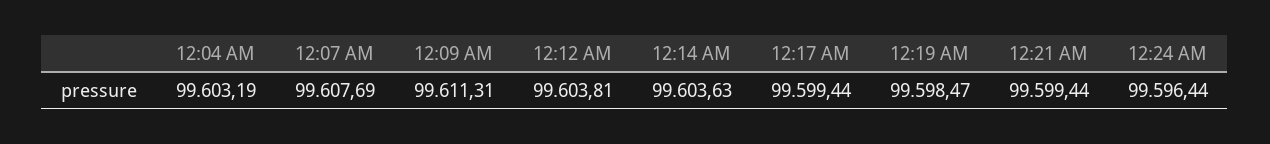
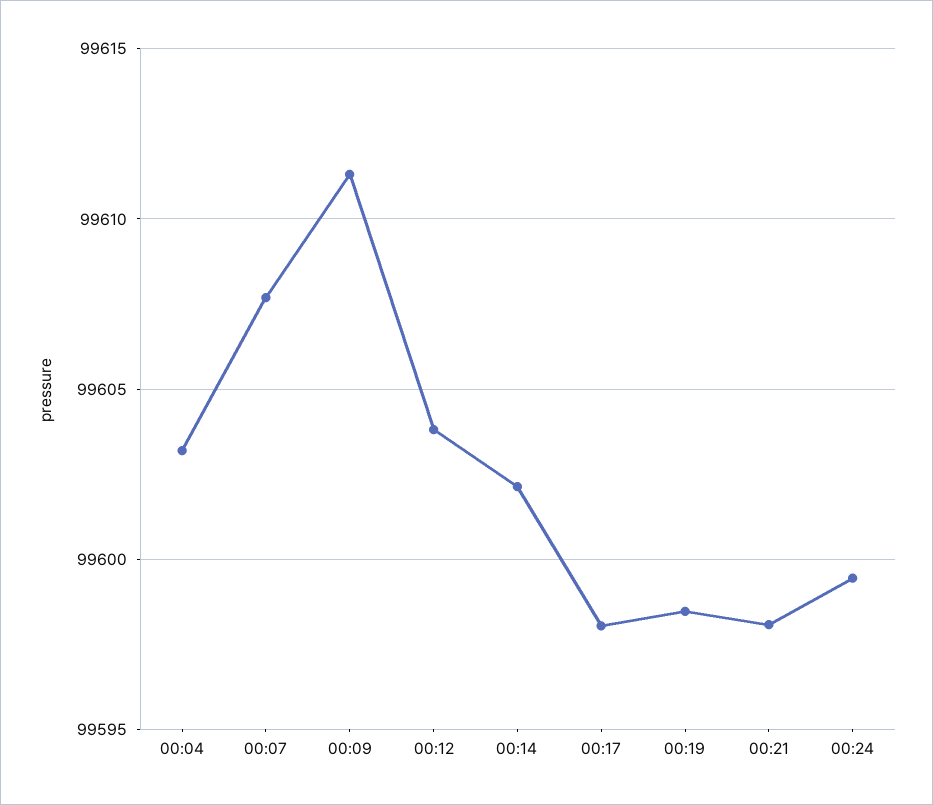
  {
    "12:04 AM": 99603.19,
    "12:07 AM": 99607.69,
    "12:09 AM": 99611.31,
    "12:12 AM": 99603.81,
-   "12:14 AM": 99603.63,
+   "12:14 AM": 99602,
-   "12:17 AM": 99599.44,
+   "12:17 AM": 99598,
    "12:19 AM": 99598.47,
-   "12:21 AM": 99599.44,
+   "12:21 AM": 99598,
-   "12:24 AM": 99596.44
+   "12:24 AM": 99599.5
  }

